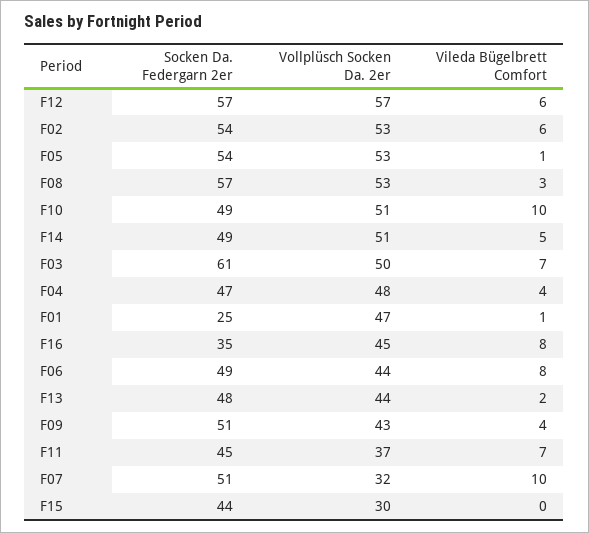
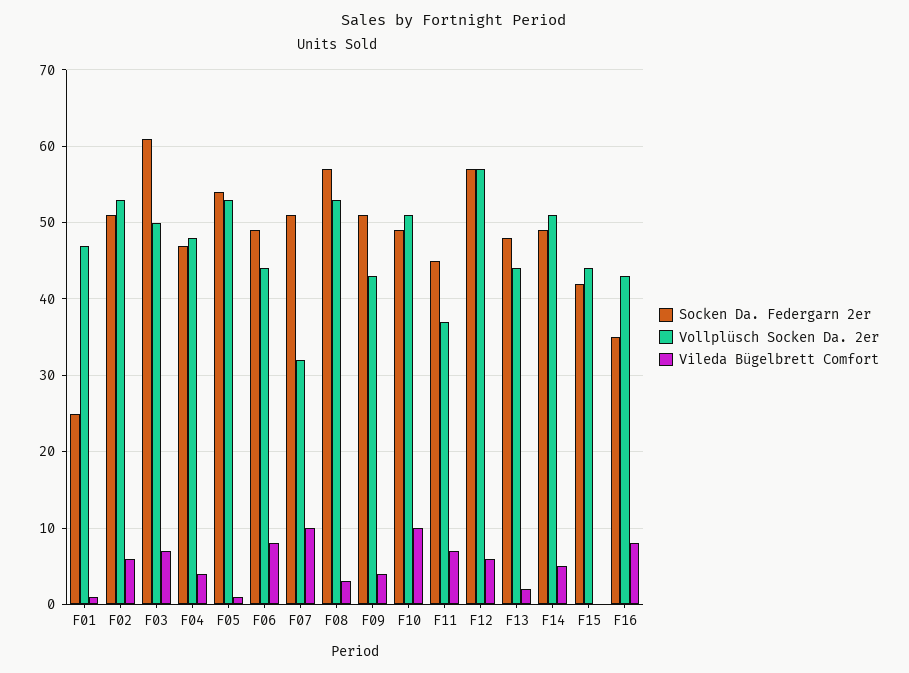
  {
    "Socken Da. Federgarn 2er": {
      "F12": 57,
-     "F02": 54,
+     "F02": 51,
      "F05": 54,
      "F08": 57,
      "F10": 49,
      "F14": 49,
      "F03": 61,
      "F04": 47,
      "F01": 25,
      "F16": 35,
      "F06": 49,
      "F13": 48,
      "F09": 51,
      "F11": 45,
      "F07": 51,
-     "F15": 44
+     "F15": 42
    },
    "Vollplüsch Socken Da. 2er": {
      "F12": 57,
      "F02": 53,
      "F05": 53,
      "F08": 53,
      "F10": 51,
      "F14": 51,
      "F03": 50,
      "F04": 48,
      "F01": 47,
-     "F16": 45,
+     "F16": 43,
      "F06": 44,
      "F13": 44,
      "F09": 43,
      "F11": 37,
      "F07": 32,
-     "F15": 30
+     "F15": 44
    },
    "Vileda Bügelbrett Comfort": {
      "F12": 6,
      "F02": 6,
      "F05": 1,
      "F08": 3,
      "F10": 10,
      "F14": 5,
      "F03": 7,
      "F04": 4,
      "F01": 1,
      "F16": 8,
      "F06": 8,
      "F13": 2,
      "F09": 4,
      "F11": 7,
      "F07": 10,
      "F15": 0
    }
  }

